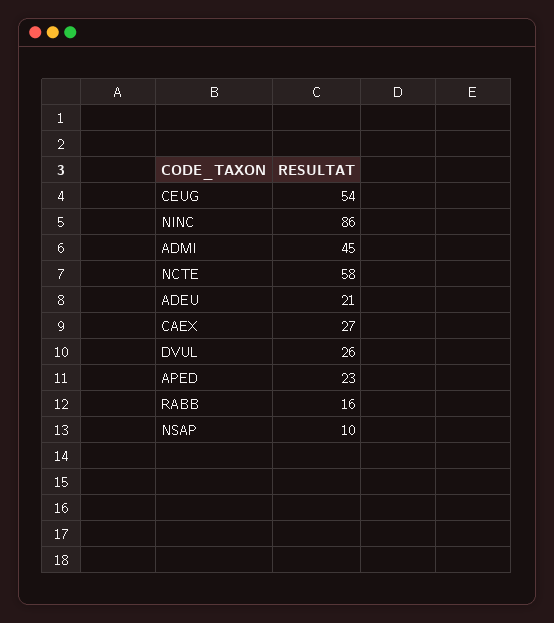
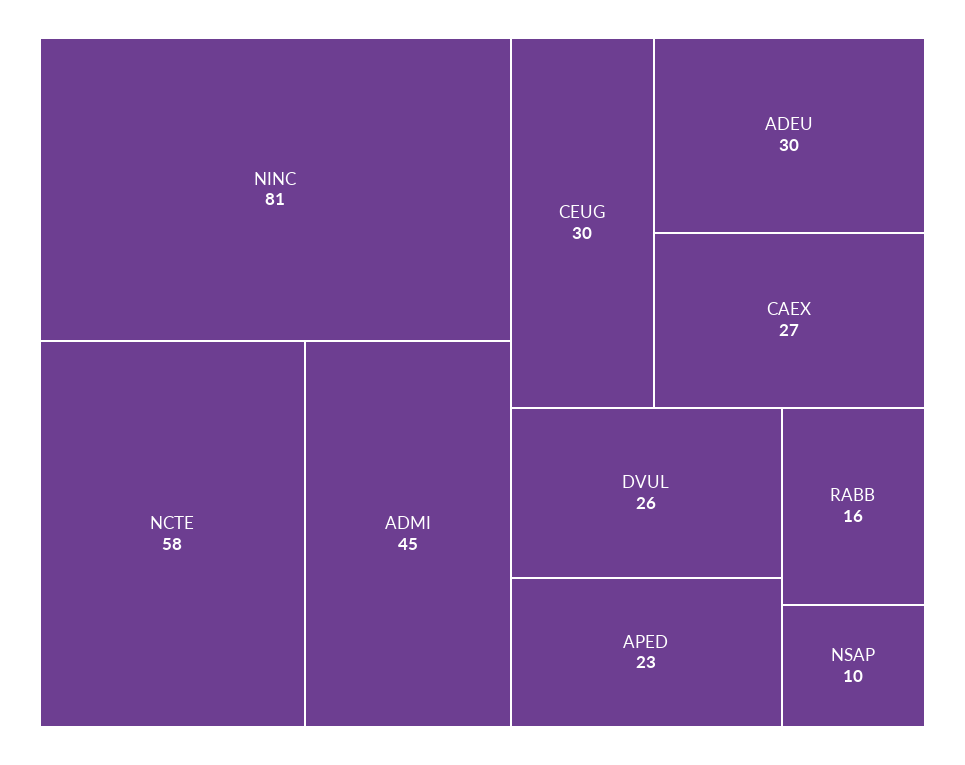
  {
-   "CEUG": 54,
+   "CEUG": 30,
-   "NINC": 86,
+   "NINC": 81,
    "ADMI": 45,
    "NCTE": 58,
-   "ADEU": 21,
+   "ADEU": 30,
    "CAEX": 27,
    "DVUL": 26,
    "APED": 23,
    "RABB": 16,
    "NSAP": 10
  }

